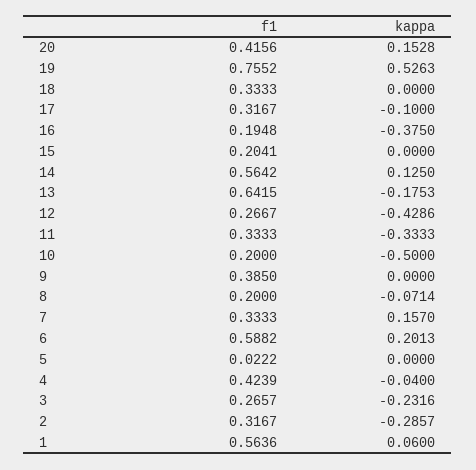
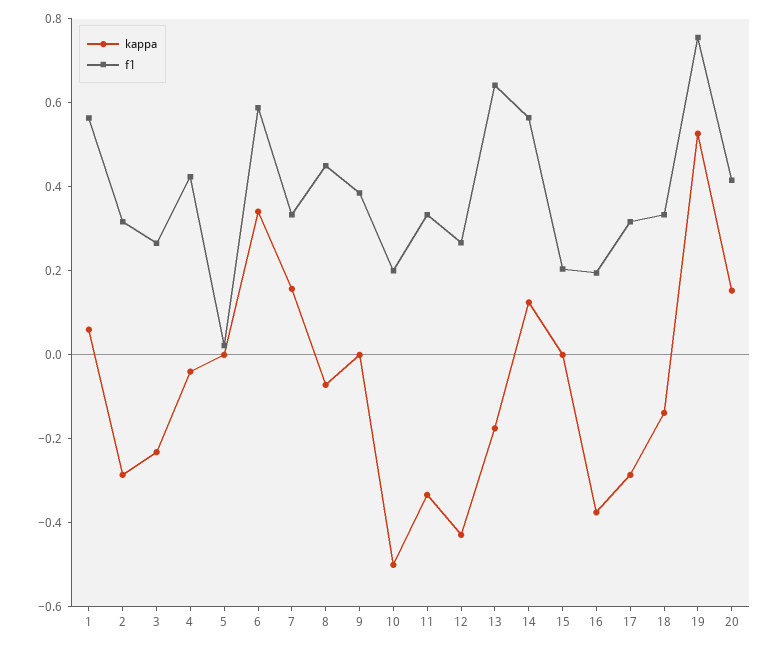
  {
    "f1": {
      "20": 0.4156,
      "19": 0.7552,
      "18": 0.3333,
      "17": 0.3167,
      "16": 0.1948,
      "15": 0.2041,
      "14": 0.5642,
      "13": 0.6415,
      "12": 0.2667,
      "11": 0.3333,
      "10": 0.2,
      "9": 0.385,
-     "8": 0.2,
+     "8": 0.45,
      "7": 0.3333,
      "6": 0.5882,
      "5": 0.0222,
      "4": 0.4239,
      "3": 0.2657,
      "2": 0.3167,
      "1": 0.5636
    },
    "kappa": {
      "20": 0.1528,
      "19": 0.5263,
-     "18": 0,
+     "18": -0.15,
-     "17": -0.1,
+     "17": -0.3,
      "16": -0.375,
      "15": 0,
      "14": 0.125,
      "13": -0.1753,
      "12": -0.4286,
      "11": -0.3333,
      "10": -0.5,
      "9": 0,
      "8": -0.0714,
      "7": 0.157,
-     "6": 0.2013,
+     "6": 0.35,
      "5": 0,
      "4": -0.04,
      "3": -0.2316,
      "2": -0.2857,
      "1": 0.06
    }
  }

